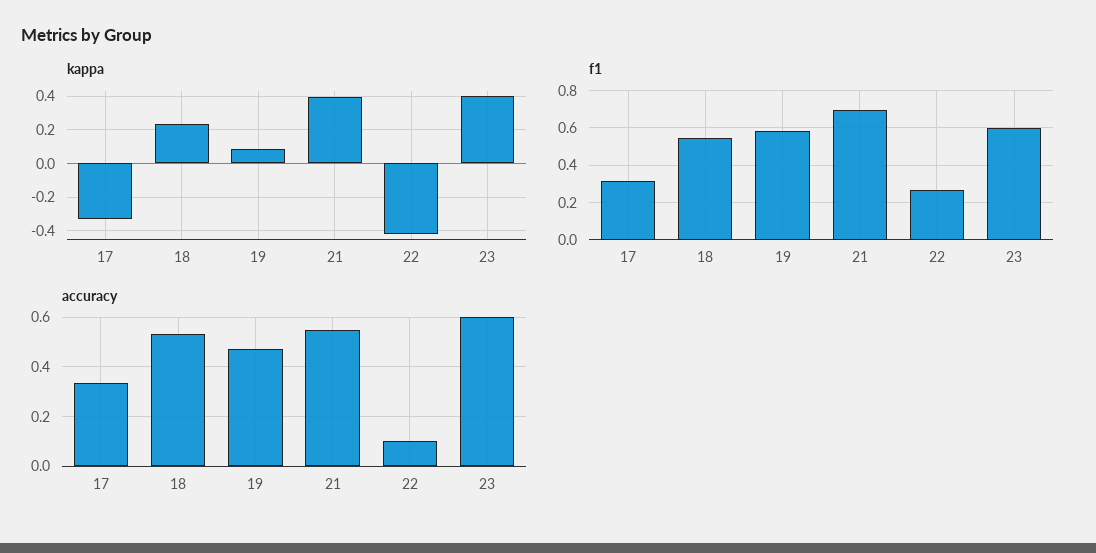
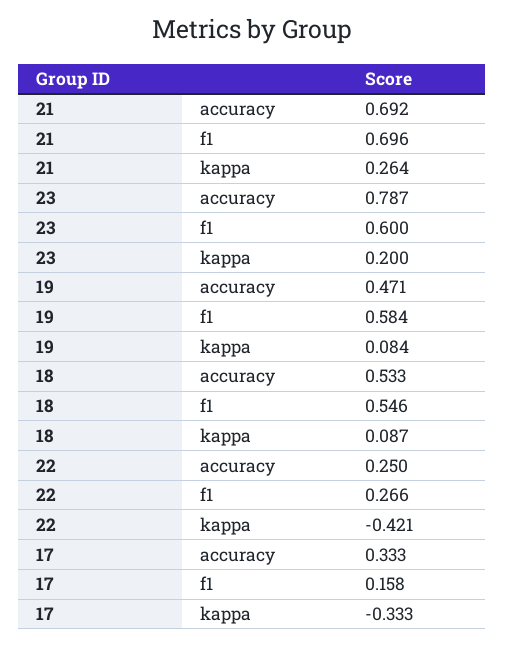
  {
    "kappa": {
      "17": -0.333,
-     "18": 0.25,
+     "18": 0.087,
      "19": 0.084,
-     "21": 0.4,
+     "21": 0.264,
      "22": -0.421,
-     "23": 0.4
+     "23": 0.2
    },
    "f1": {
-     "17": 0.3,
+     "17": 0.158,
      "18": 0.546,
      "19": 0.584,
      "21": 0.696,
      "22": 0.266,
      "23": 0.6
    },
    "accuracy": {
      "17": 0.333,
      "18": 0.533,
      "19": 0.471,
-     "21": 0.55,
+     "21": 0.692,
-     "22": 0.1,
+     "22": 0.25,
-     "23": 0.6
+     "23": 0.787
    }
  }

